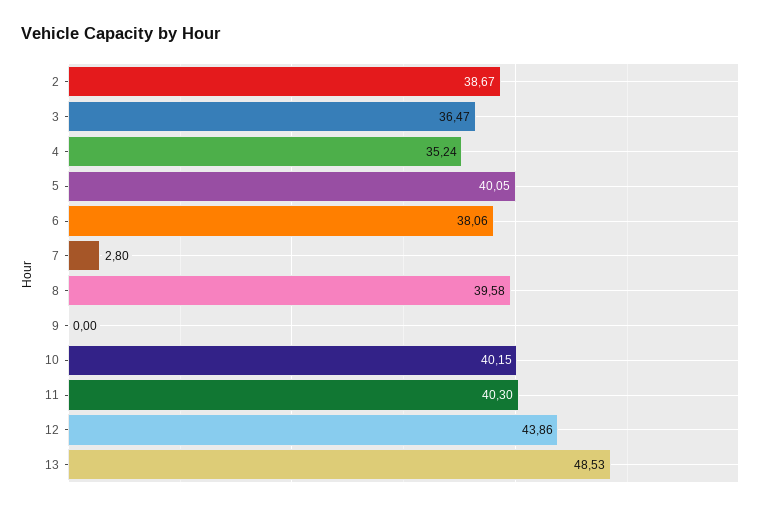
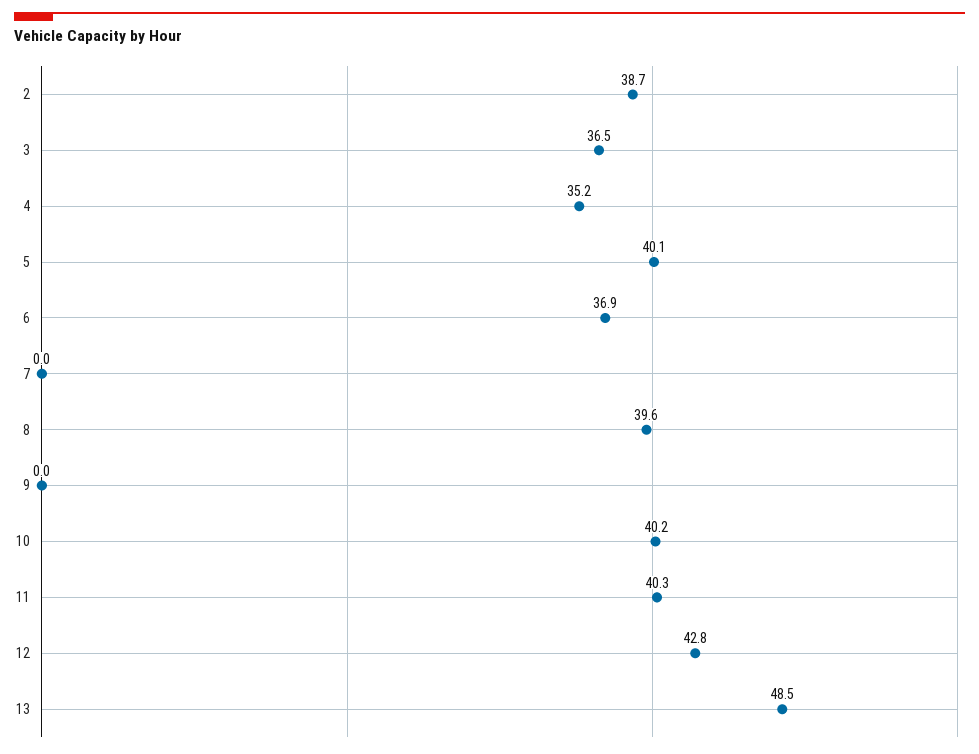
  {
    "2": 38.67,
    "3": 36.47,
    "4": 35.24,
    "5": 40.05,
-   "6": 38.06,
+   "6": 36.9,
-   "7": 2.8,
+   "7": 0,
    "8": 39.58,
    "9": 0,
    "10": 40.15,
    "11": 40.3,
-   "12": 43.86,
+   "12": 42.8,
    "13": 48.53
  }

